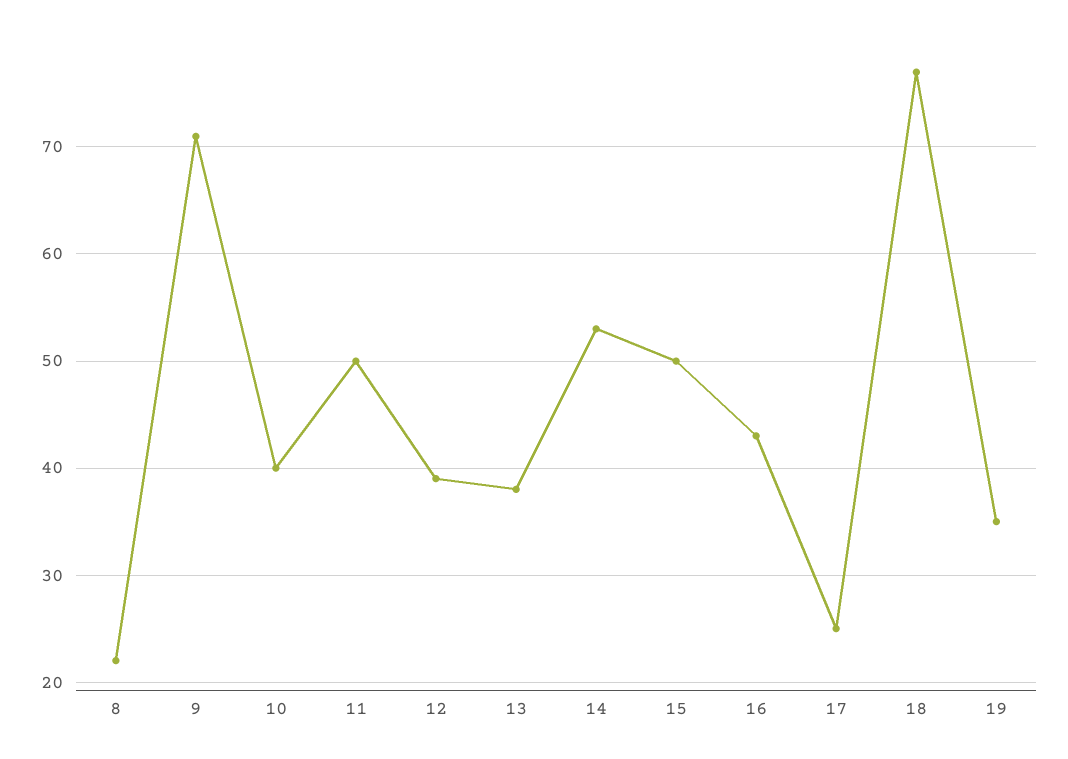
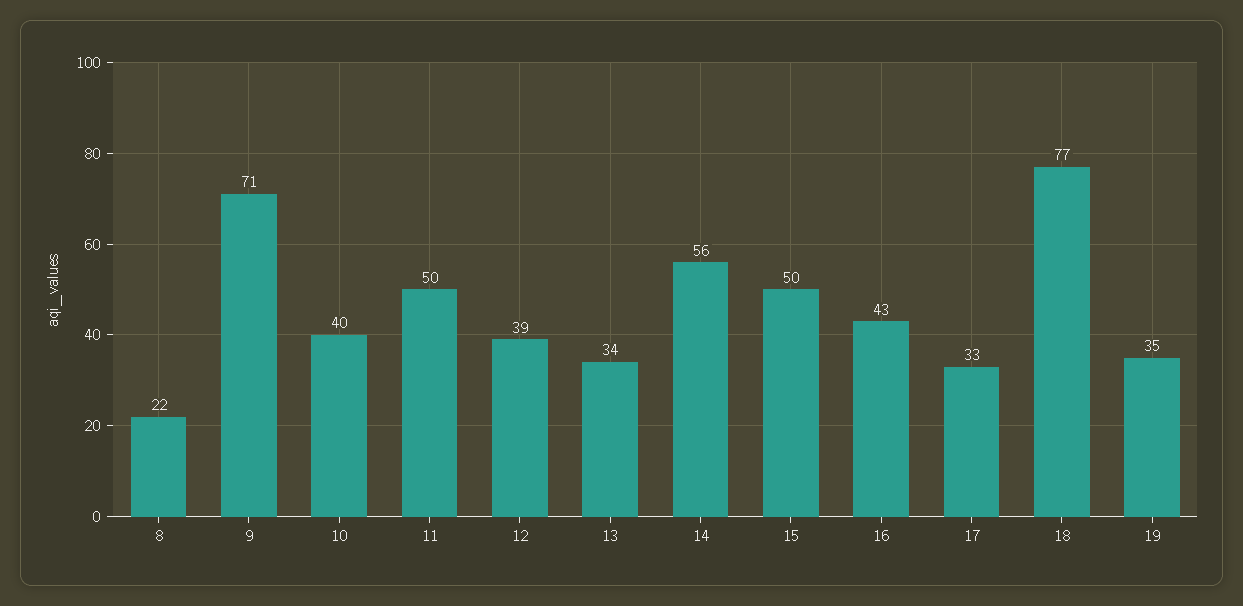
  {
    "8": 22,
    "9": 71,
    "10": 40,
    "11": 50,
    "12": 39,
-   "13": 38,
+   "13": 34,
-   "14": 53,
+   "14": 56,
    "15": 50,
    "16": 43,
-   "17": 25,
+   "17": 33,
    "18": 77,
    "19": 35
  }

